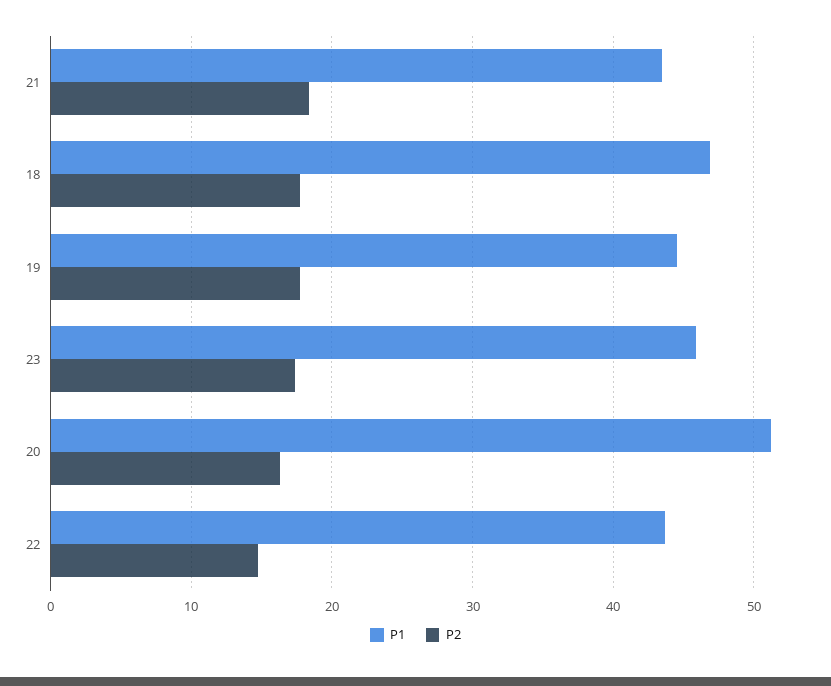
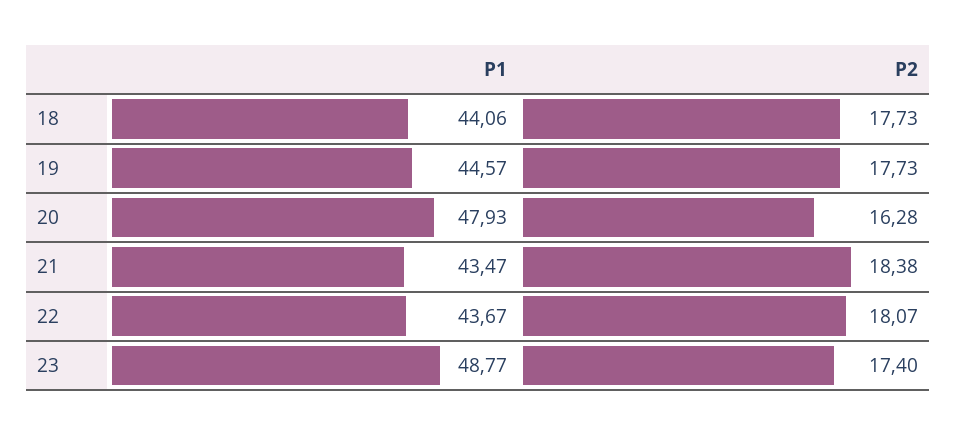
  {
    "P1": {
      "21": 43.47,
-     "18": 47,
+     "18": 44.06,
      "19": 44.57,
-     "23": 46,
+     "23": 48.77,
-     "20": 51,
+     "20": 47.93,
      "22": 43.67
    },
    "P2": {
      "21": 18.38,
      "18": 17.73,
      "19": 17.73,
      "23": 17.4,
      "20": 16.28,
-     "22": 15
+     "22": 18.07
    }
  }

